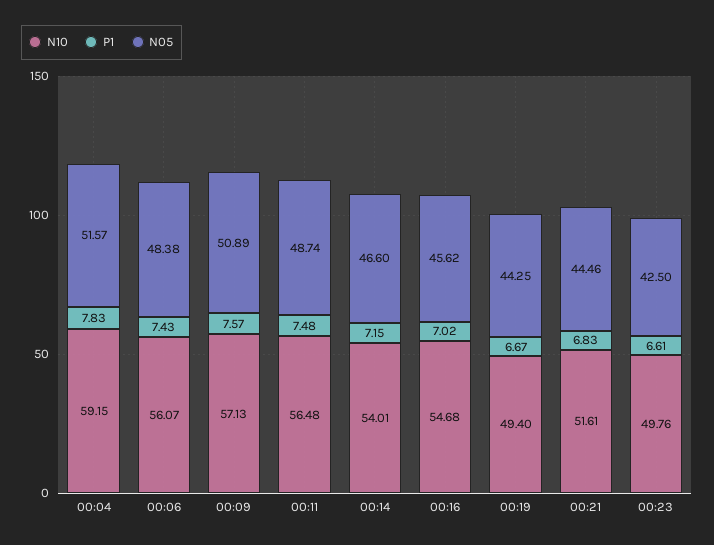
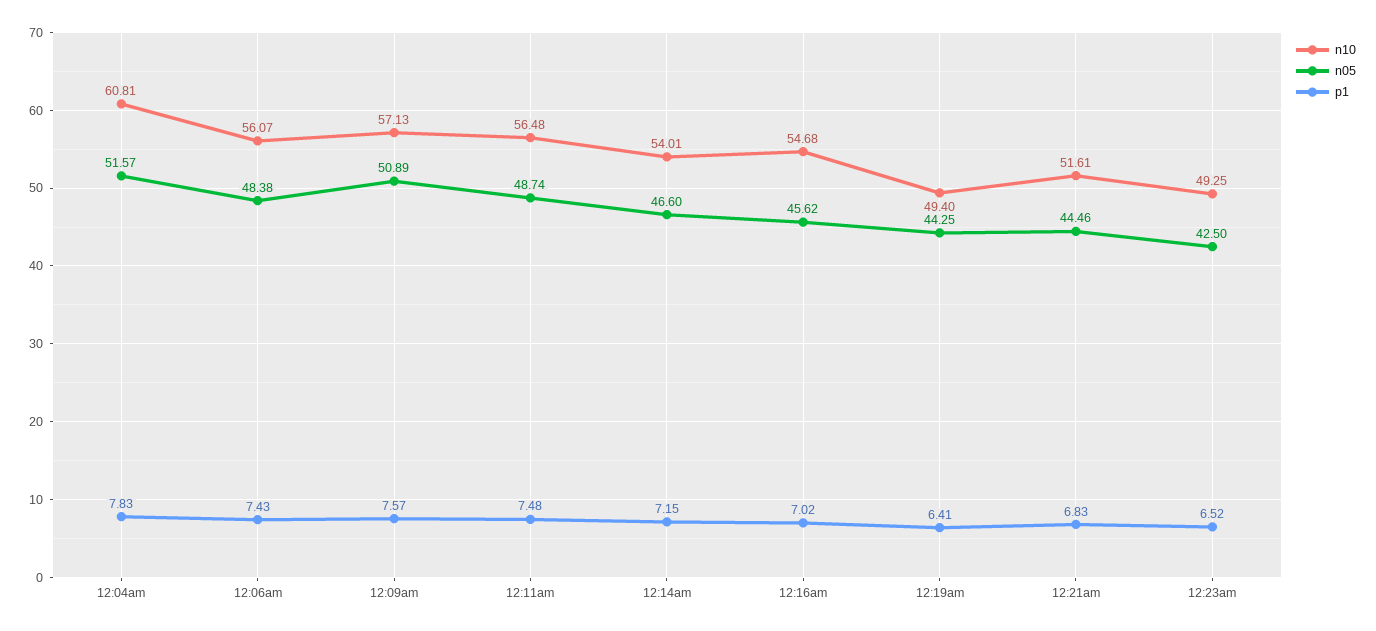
  {
    "N10": {
-     "00:04": 59.15,
+     "00:04": 60.81,
      "00:06": 56.07,
      "00:09": 57.13,
      "00:11": 56.48,
      "00:14": 54.01,
      "00:16": 54.68,
      "00:19": 49.4,
      "00:21": 51.61,
-     "00:23": 49.76
+     "00:23": 49.25
    },
    "P1": {
      "00:04": 7.83,
      "00:06": 7.43,
      "00:09": 7.57,
      "00:11": 7.48,
      "00:14": 7.15,
      "00:16": 7.02,
-     "00:19": 6.67,
+     "00:19": 6.41,
      "00:21": 6.83,
-     "00:23": 6.61
+     "00:23": 6.52
    },
    "N05": {
      "00:04": 51.57,
      "00:06": 48.38,
      "00:09": 50.89,
      "00:11": 48.74,
      "00:14": 46.6,
      "00:16": 45.62,
      "00:19": 44.25,
      "00:21": 44.46,
      "00:23": 42.5
    }
  }

